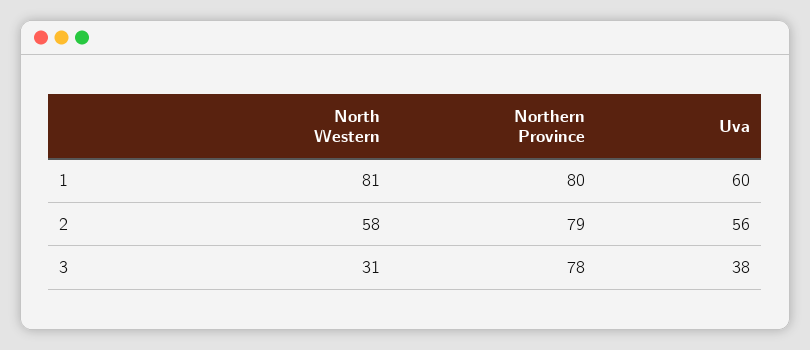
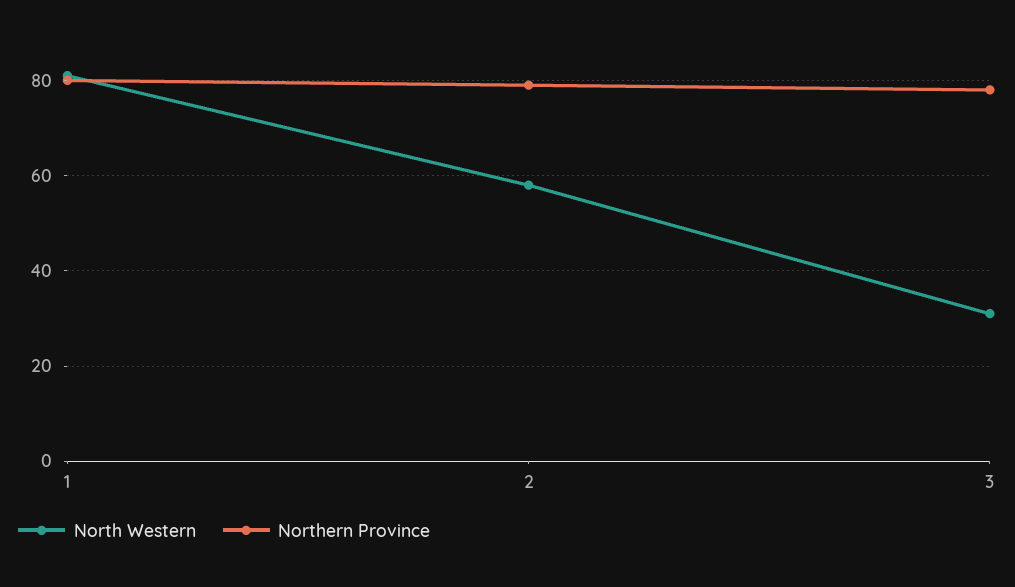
  {
    "North Western": {
      "1": 81,
      "2": 58,
      "3": 31
    },
    "Northern Province": {
      "1": 80,
      "2": 79,
      "3": 78
-   },
+   }
-   "Uva": {
-     "1": 60,
-     "2": 56,
-     "3": 38
-   }
  }

